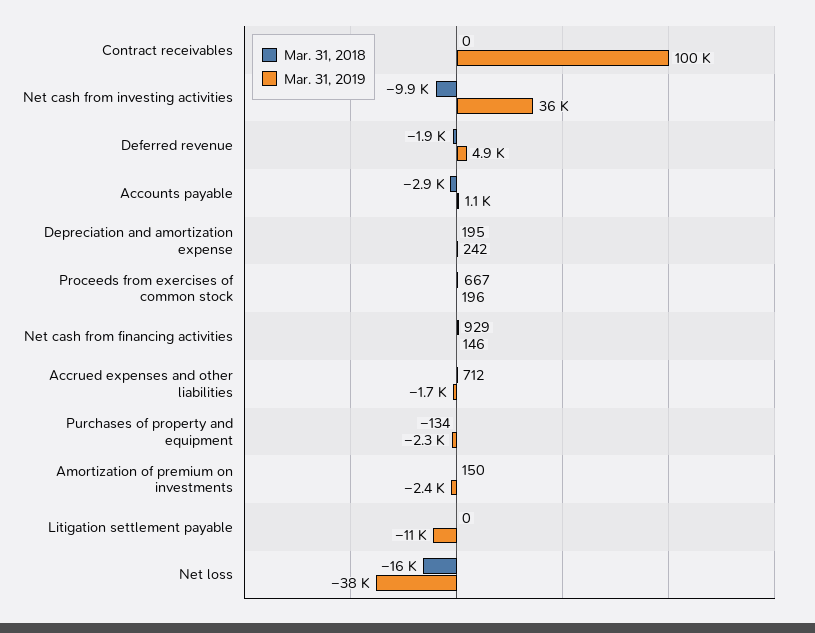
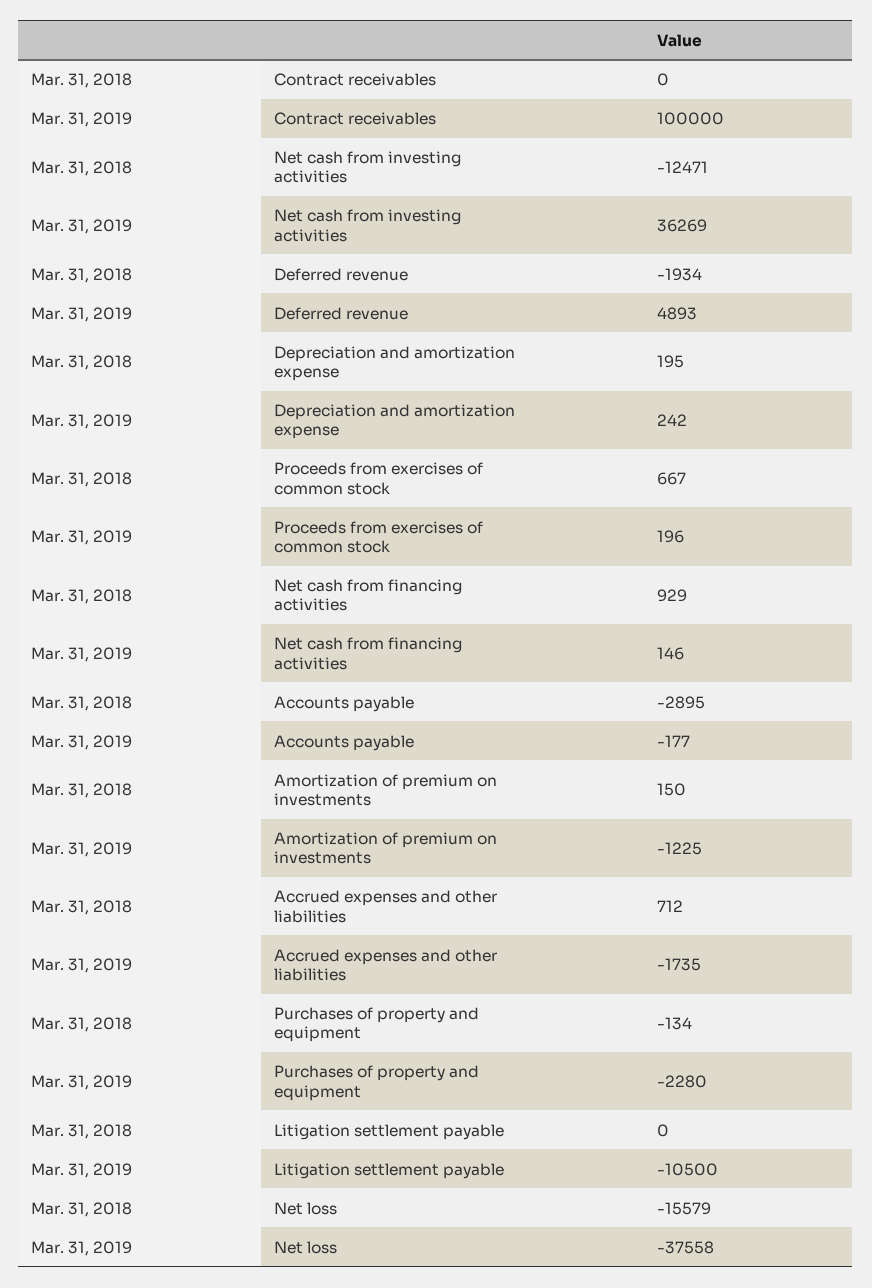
  {
    "Mar. 31, 2018": {
      "Contract receivables": 0,
-     "Net cash from investing activities": -9900,
+     "Net cash from investing activities": -12471,
      "Deferred revenue": -1934,
      "Accounts payable": -2895,
      "Depreciation and amortization expense": 195,
      "Proceeds from exercises of common stock": 667,
      "Net cash from financing activities": 929,
      "Accrued expenses and other liabilities": 712,
      "Purchases of property and equipment": -134,
      "Amortization of premium on investments": 150,
      "Litigation settlement payable": 0,
      "Net loss": -15579
    },
    "Mar. 31, 2019": {
      "Contract receivables": 100000,
      "Net cash from investing activities": 36269,
      "Deferred revenue": 4893,
-     "Accounts payable": 1100,
+     "Accounts payable": -177,
      "Depreciation and amortization expense": 242,
      "Proceeds from exercises of common stock": 196,
      "Net cash from financing activities": 146,
      "Accrued expenses and other liabilities": -1735,
      "Purchases of property and equipment": -2280,
-     "Amortization of premium on investments": -2400,
+     "Amortization of premium on investments": -1225,
      "Litigation settlement payable": -10500,
      "Net loss": -37558
    }
  }

